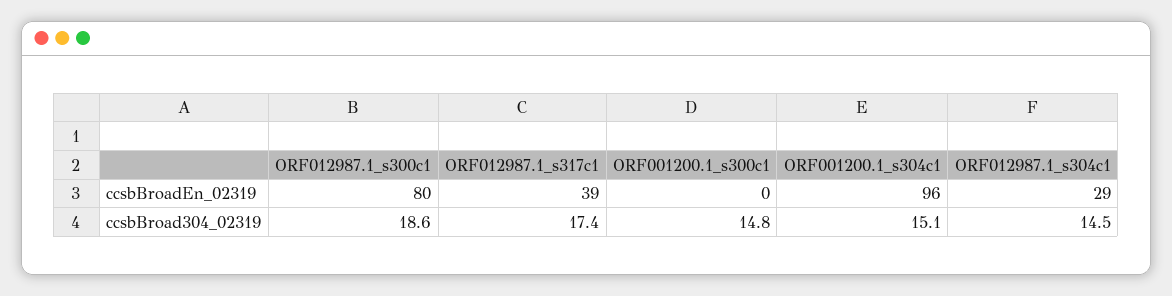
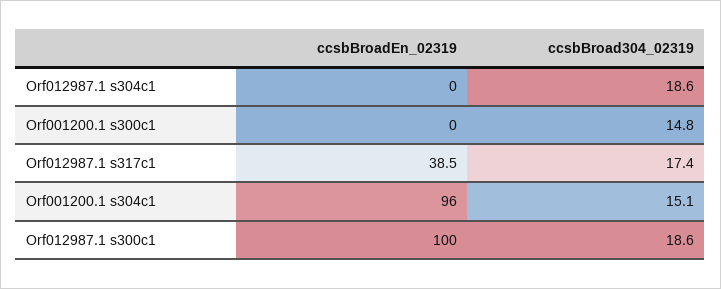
  {
    "ORF012987.1_s300c1": {
-     "ccsbBroadEn_02319": 80,
+     "ccsbBroadEn_02319": 100,
      "ccsbBroad304_02319": 18.6
    },
    "ORF012987.1_s317c1": {
      "ccsbBroadEn_02319": 38.5,
      "ccsbBroad304_02319": 17.4
    },
    "ORF001200.1_s300c1": {
      "ccsbBroadEn_02319": 0,
      "ccsbBroad304_02319": 14.8
    },
    "ORF001200.1_s304c1": {
      "ccsbBroadEn_02319": 96,
      "ccsbBroad304_02319": 15.1
    },
    "ORF012987.1_s304c1": {
-     "ccsbBroadEn_02319": 29,
+     "ccsbBroadEn_02319": 0,
-     "ccsbBroad304_02319": 14.5
+     "ccsbBroad304_02319": 18.6
    }
  }

